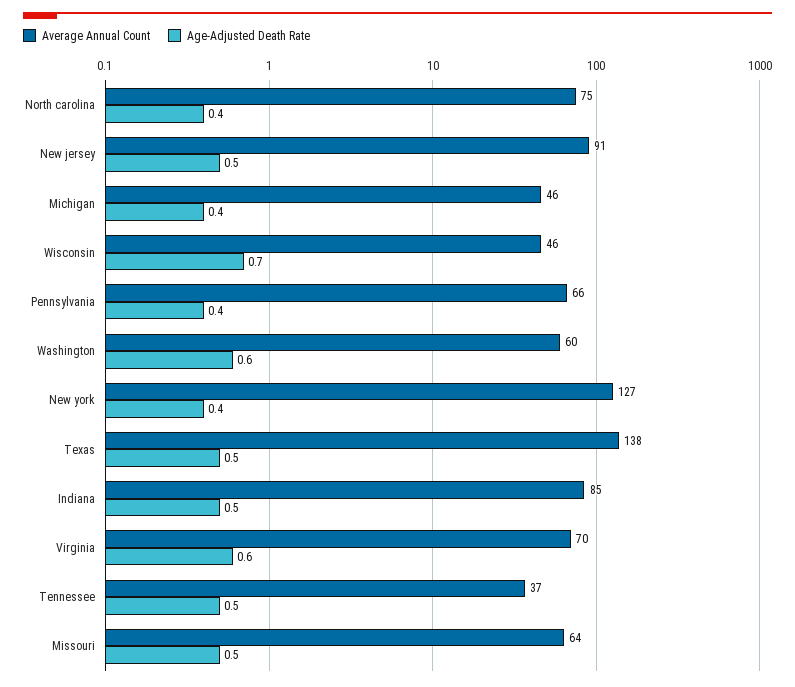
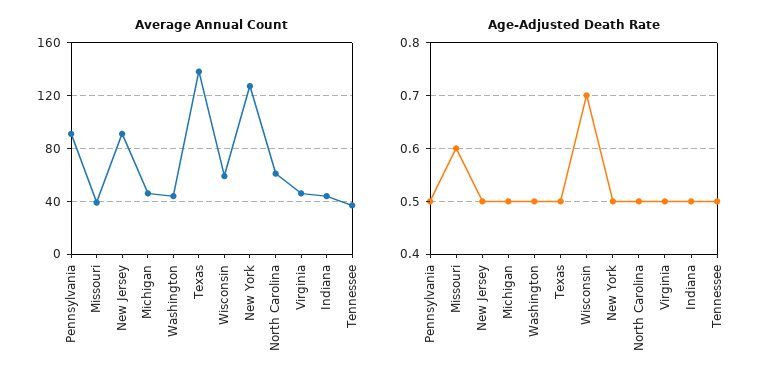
  {
    "Average Annual Count": {
-     "North carolina": 75,
+     "North carolina": 60,
      "New jersey": 91,
      "Michigan": 46,
-     "Wisconsin": 46,
+     "Wisconsin": 60,
-     "Pennsylvania": 66,
+     "Pennsylvania": 90,
-     "Washington": 60,
+     "Washington": 45,
      "New york": 127,
      "Texas": 138,
-     "Indiana": 85,
+     "Indiana": 45,
-     "Virginia": 70,
+     "Virginia": 45,
      "Tennessee": 37,
-     "Missouri": 64
+     "Missouri": 40
    },
    "Age-Adjusted Death Rate": {
-     "North carolina": 0.4,
+     "North carolina": 0.5,
      "New jersey": 0.5,
-     "Michigan": 0.4,
+     "Michigan": 0.5,
      "Wisconsin": 0.7,
-     "Pennsylvania": 0.4,
+     "Pennsylvania": 0.5,
-     "Washington": 0.6,
+     "Washington": 0.5,
-     "New york": 0.4,
+     "New york": 0.5,
      "Texas": 0.5,
      "Indiana": 0.5,
-     "Virginia": 0.6,
+     "Virginia": 0.5,
      "Tennessee": 0.5,
-     "Missouri": 0.5
+     "Missouri": 0.6
    }
  }

